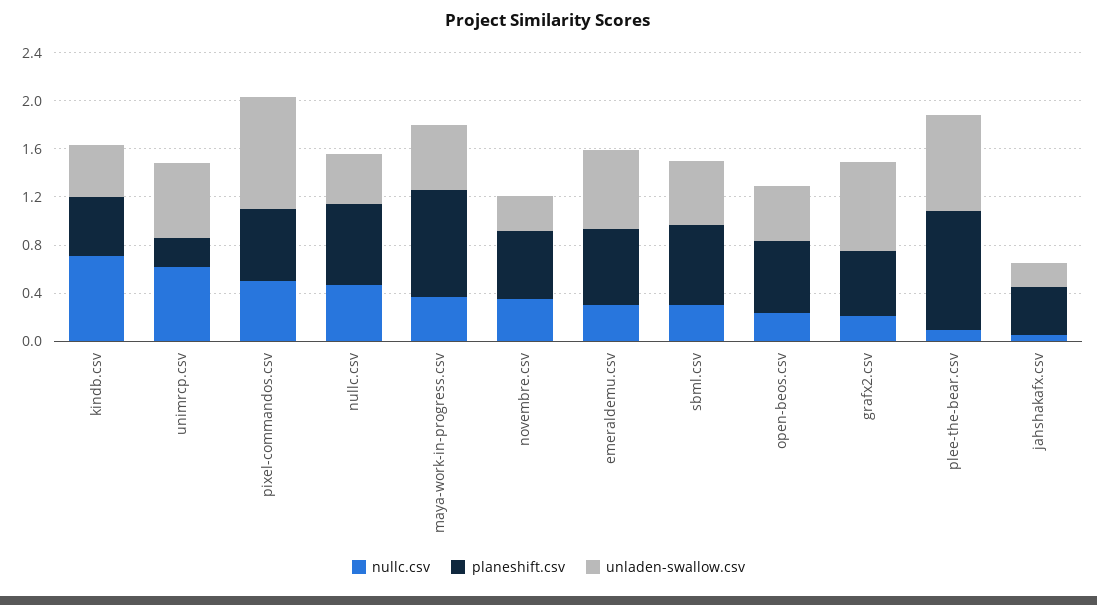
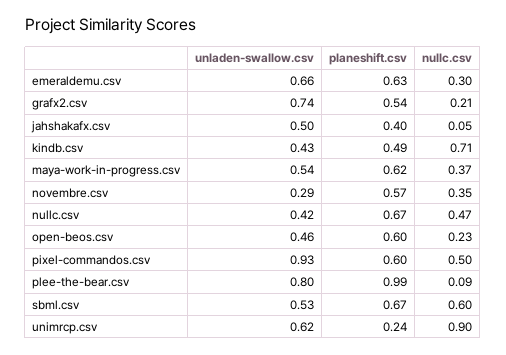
  {
    "nullc.csv": {
      "kindb.csv": 0.71,
-     "unimrcp.csv": 0.6,
+     "unimrcp.csv": 0.9,
      "pixel-commandos.csv": 0.5,
      "nullc.csv": 0.47,
      "maya-work-in-progress.csv": 0.37,
      "novembre.csv": 0.35,
      "emeraldemu.csv": 0.3,
-     "sbml.csv": 0.3,
+     "sbml.csv": 0.6,
      "open-beos.csv": 0.23,
      "grafx2.csv": 0.21,
      "plee-the-bear.csv": 0.09,
      "jahshakafx.csv": 0.05
    },
    "planeshift.csv": {
      "kindb.csv": 0.49,
      "unimrcp.csv": 0.24,
      "pixel-commandos.csv": 0.6,
      "nullc.csv": 0.67,
-     "maya-work-in-progress.csv": 0.9,
+     "maya-work-in-progress.csv": 0.62,
      "novembre.csv": 0.57,
      "emeraldemu.csv": 0.63,
      "sbml.csv": 0.67,
      "open-beos.csv": 0.6,
      "grafx2.csv": 0.54,
      "plee-the-bear.csv": 0.99,
      "jahshakafx.csv": 0.4
    },
    "unladen-swallow.csv": {
      "kindb.csv": 0.43,
      "unimrcp.csv": 0.62,
      "pixel-commandos.csv": 0.93,
      "nullc.csv": 0.42,
      "maya-work-in-progress.csv": 0.54,
      "novembre.csv": 0.29,
      "emeraldemu.csv": 0.66,
      "sbml.csv": 0.53,
      "open-beos.csv": 0.46,
      "grafx2.csv": 0.74,
      "plee-the-bear.csv": 0.8,
-     "jahshakafx.csv": 0.2
+     "jahshakafx.csv": 0.5
    }
  }

